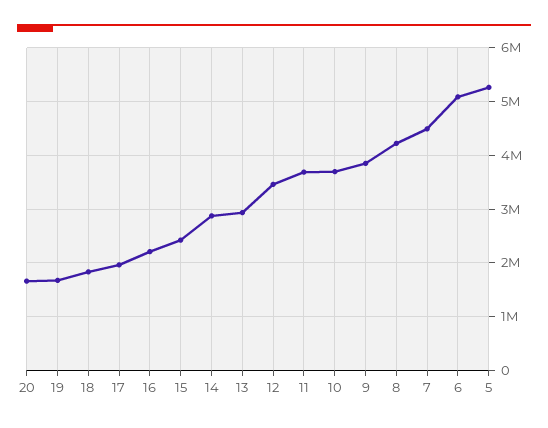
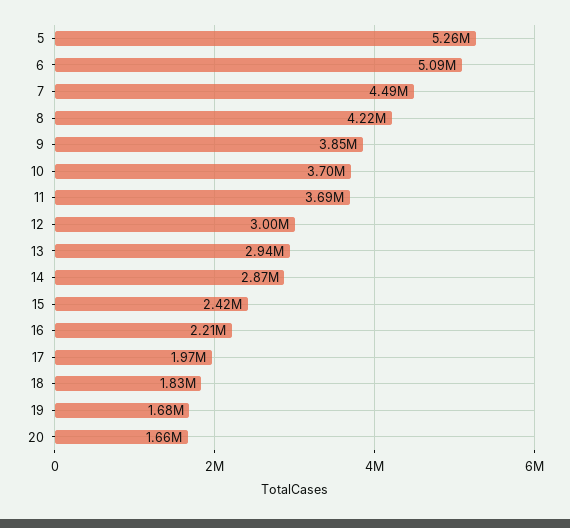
  {
    "20": 1660000,
    "19": 1680000,
    "18": 1830000,
    "17": 1970000,
    "16": 2210000,
    "15": 2420000,
    "14": 2870000,
    "13": 2940000,
-   "12": 3400000,
+   "12": 3000000,
    "11": 3690000,
    "10": 3700000,
    "9": 3850000,
    "8": 4220000,
    "7": 4490000,
    "6": 5090000,
    "5": 5260000
  }

